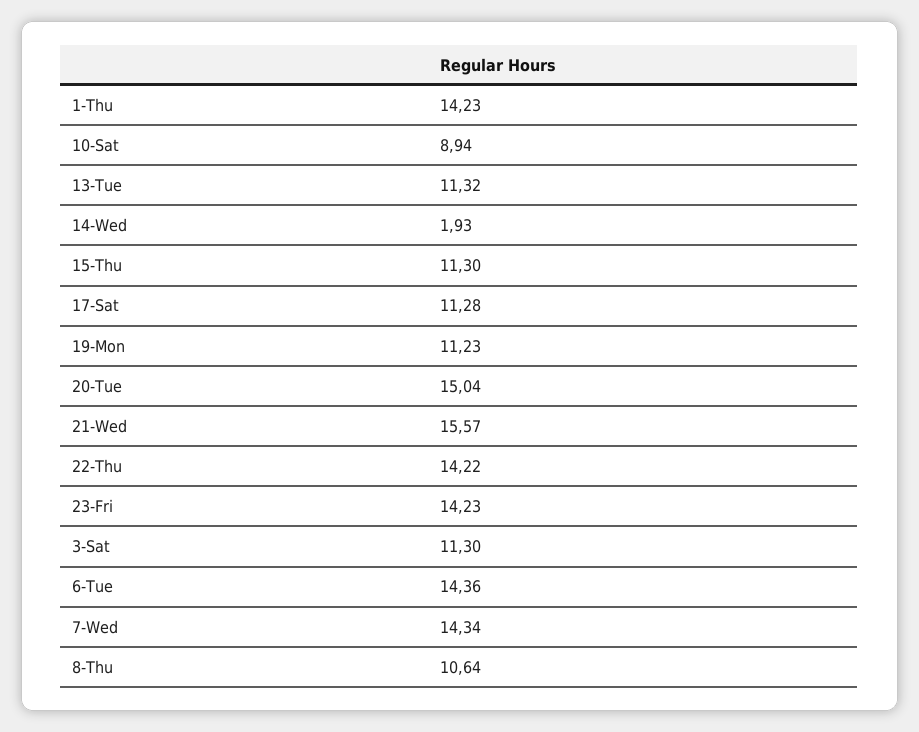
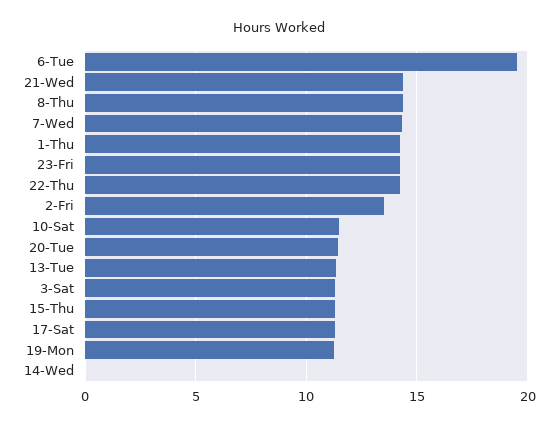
  {
    "1-Thu": 14.23,
-   "10-Sat": 8.94,
+   "10-Sat": 11.5,
    "13-Tue": 11.32,
-   "14-Wed": 1.93,
+   "14-Wed": 0,
    "15-Thu": 11.3,
    "17-Sat": 11.28,
    "19-Mon": 11.23,
-   "20-Tue": 15.04,
+   "20-Tue": 11.5,
-   "21-Wed": 15.57,
+   "21-Wed": 14.5,
    "22-Thu": 14.22,
    "23-Fri": 14.23,
    "3-Sat": 11.3,
-   "6-Tue": 14.36,
+   "6-Tue": 19.5,
    "7-Wed": 14.34,
-   "8-Thu": 10.64
+   "8-Thu": 14.5,
+   "2-Fri": 13.5
  }

